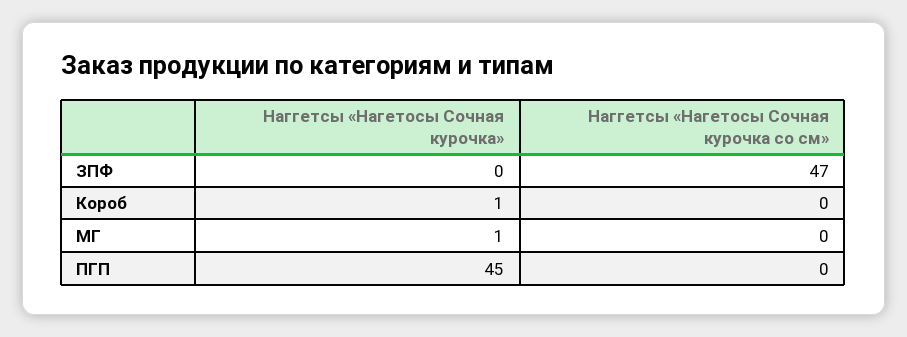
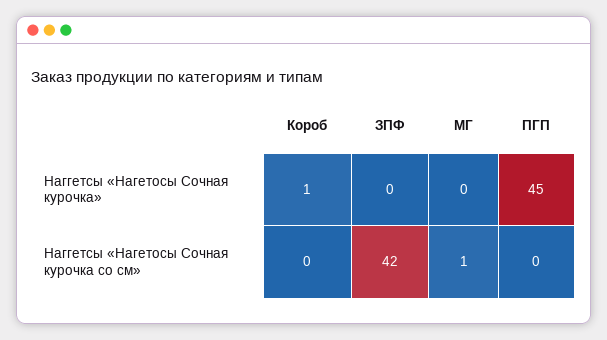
  {
    "Наггетсы «Нагетосы Сочная курочка»": {
      "ЗПФ": 0,
      "Короб": 1,
-     "МГ": 1,
+     "МГ": 0,
      "ПГП": 45
    },
    "Наггетсы «Нагетосы Сочная курочка со см»": {
-     "ЗПФ": 47,
+     "ЗПФ": 42,
      "Короб": 0,
-     "МГ": 0,
+     "МГ": 1,
      "ПГП": 0
    }
  }

